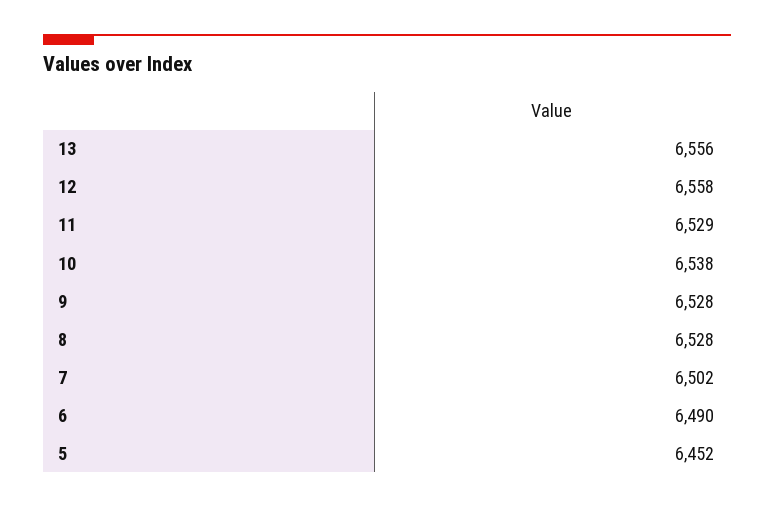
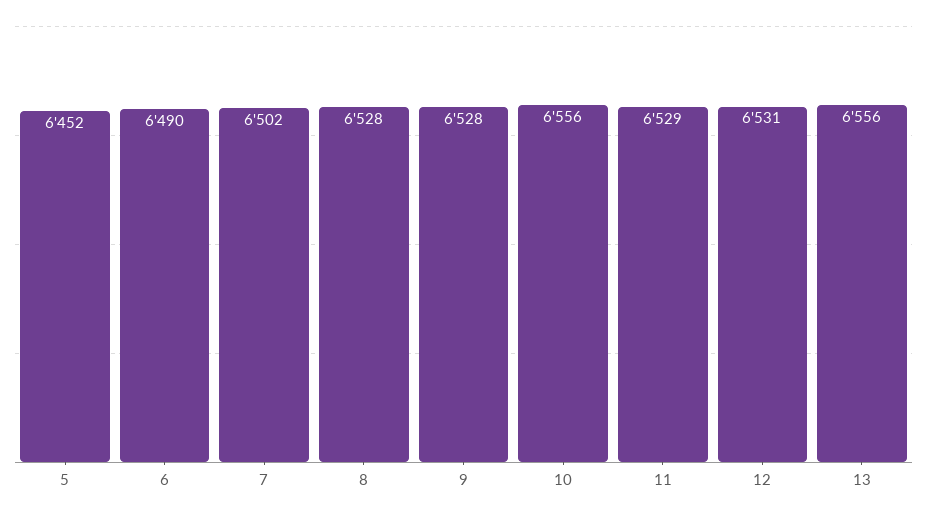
  {
    "13": 6556,
-   "12": 6558,
+   "12": 6531,
    "11": 6529,
-   "10": 6538,
+   "10": 6556,
    "9": 6528,
    "8": 6528,
    "7": 6502,
    "6": 6490,
    "5": 6452
  }

